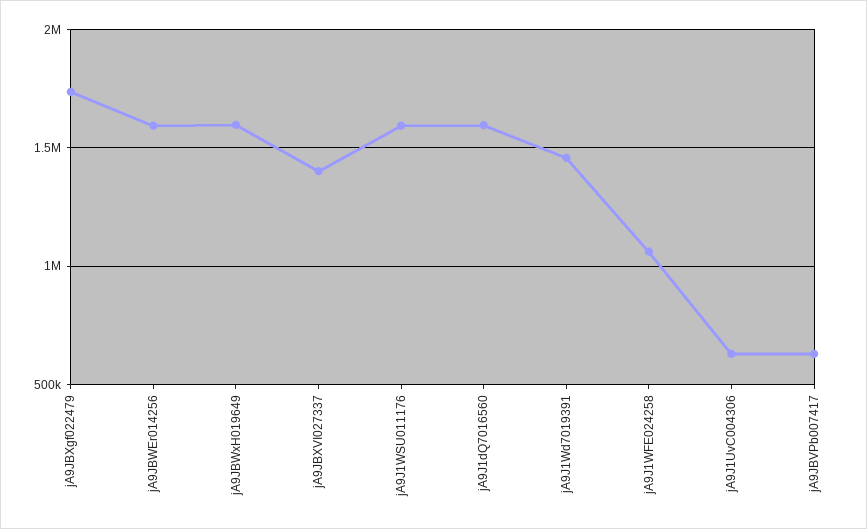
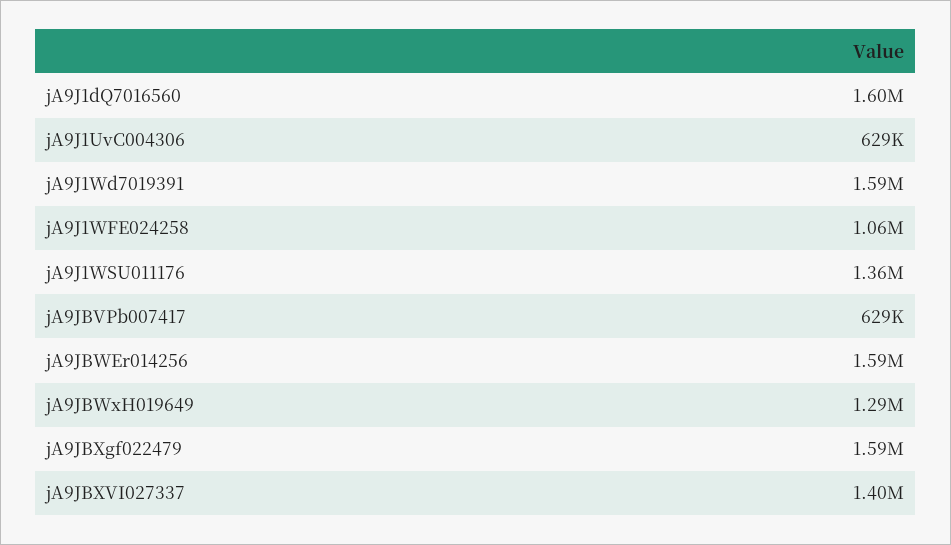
  {
-   "jA9JBXgf022479": 1750000,
+   "jA9JBXgf022479": 1590000,
    "jA9JBWEr014256": 1590000,
-   "jA9JBWxH019649": 1600000,
+   "jA9JBWxH019649": 1290000,
    "jA9JBXVI027337": 1400000,
-   "jA9J1WSU011176": 1600000,
+   "jA9J1WSU011176": 1360000,
    "jA9J1dQ7016560": 1600000,
-   "jA9J1Wd7019391": 1450000,
+   "jA9J1Wd7019391": 1590000,
    "jA9J1WFE024258": 1060000,
    "jA9J1UvC004306": 629000,
    "jA9JBVPb007417": 629000
  }

